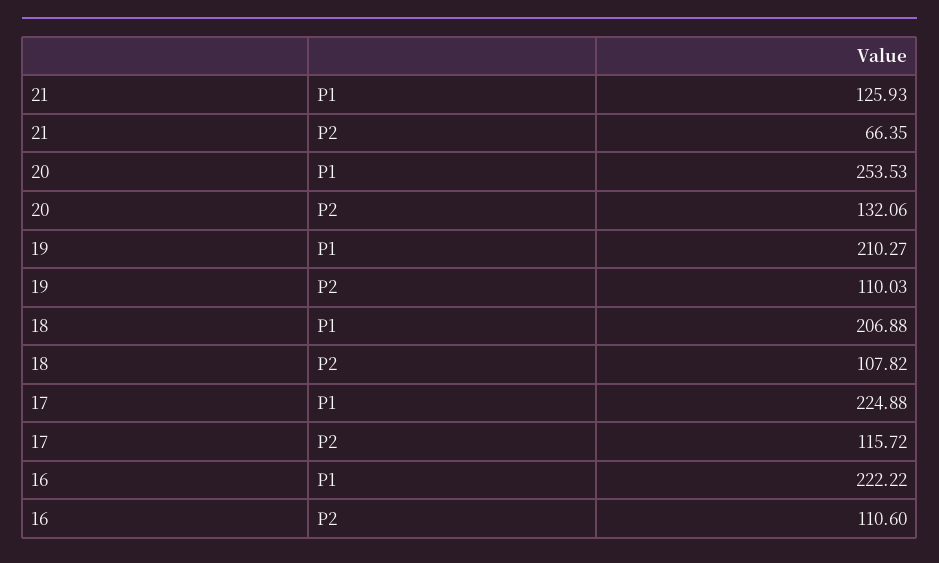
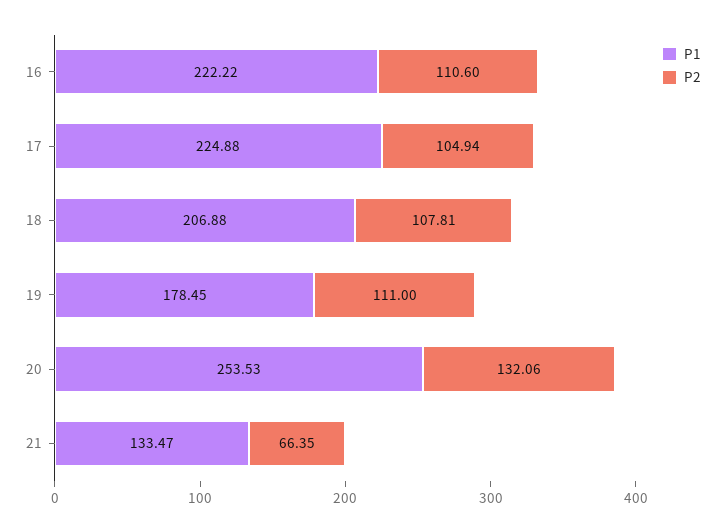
  {
    "P1": {
-     "21": 125.93,
+     "21": 133.47,
      "20": 253.53,
-     "19": 210.27,
+     "19": 178.45,
      "18": 206.88,
      "17": 224.88,
      "16": 222.22
    },
    "P2": {
      "21": 66.35,
      "20": 132.06,
-     "19": 110.03,
+     "19": 111,
-     "18": 107.82,
+     "18": 107.81,
-     "17": 115.72,
+     "17": 104.94,
      "16": 110.6
    }
  }

